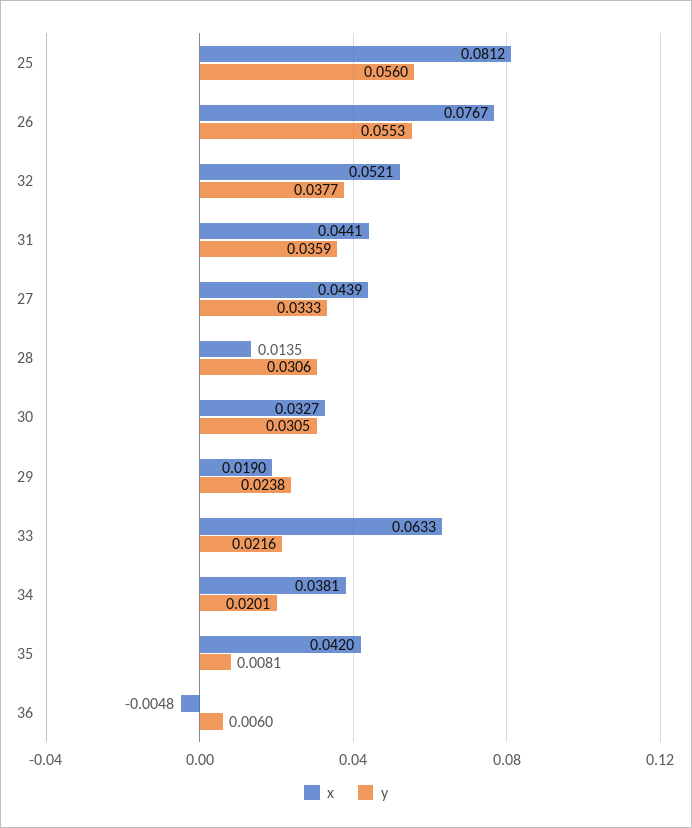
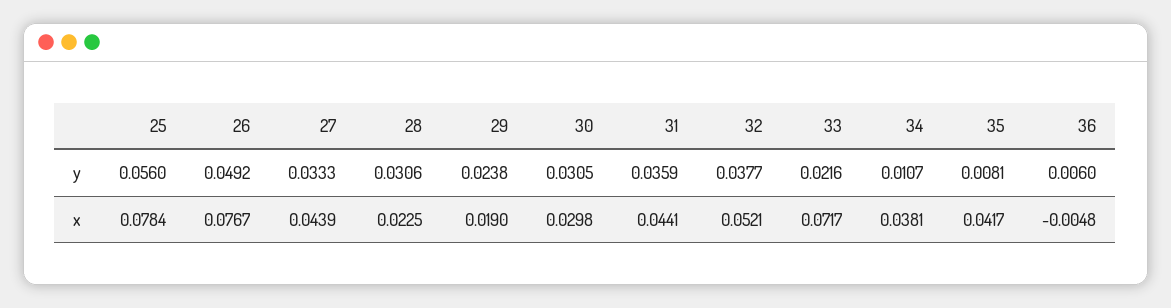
  {
    "x": {
-     "25": 0.0812,
+     "25": 0.0784,
      "26": 0.0767,
      "32": 0.0521,
      "31": 0.0441,
      "27": 0.0439,
-     "28": 0.0135,
+     "28": 0.0225,
-     "30": 0.0327,
+     "30": 0.0298,
      "29": 0.019,
-     "33": 0.0633,
+     "33": 0.0717,
      "34": 0.0381,
-     "35": 0.042,
+     "35": 0.0417,
      "36": -0.0048
    },
    "y": {
      "25": 0.056,
-     "26": 0.0553,
+     "26": 0.0492,
      "32": 0.0377,
      "31": 0.0359,
      "27": 0.0333,
      "28": 0.0306,
      "30": 0.0305,
      "29": 0.0238,
      "33": 0.0216,
-     "34": 0.0201,
+     "34": 0.0107,
      "35": 0.0081,
      "36": 0.006
    }
  }

